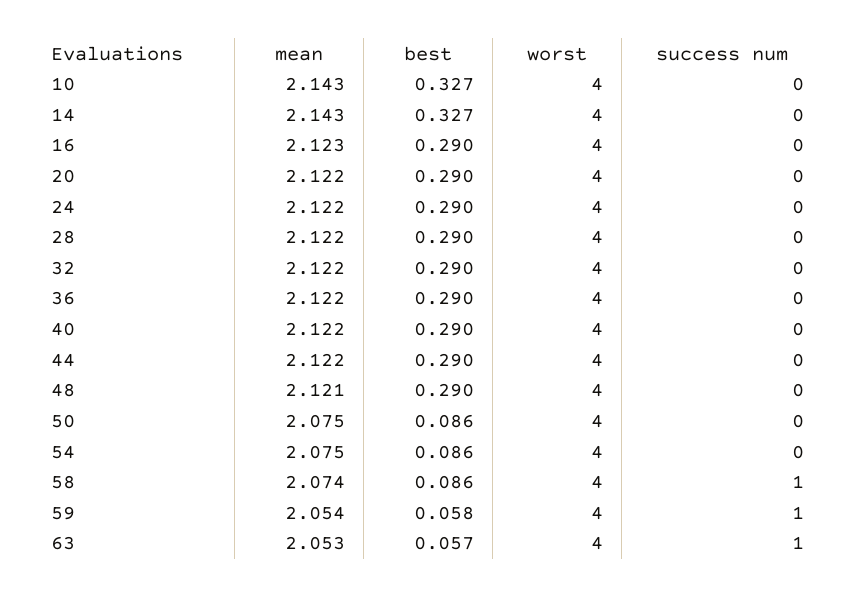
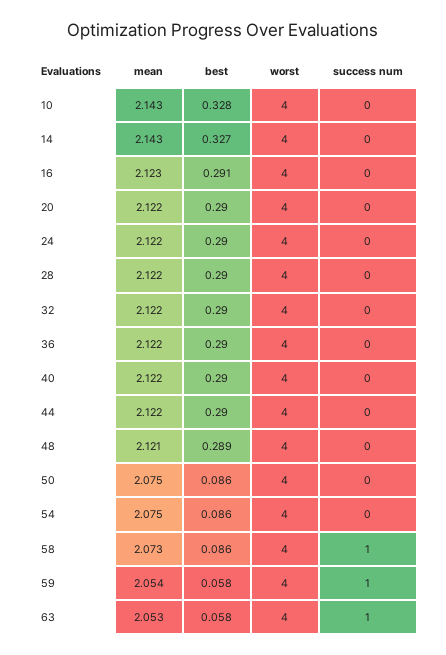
  {
    "mean": {
      "10": 2.143,
      "14": 2.143,
      "16": 2.123,
      "20": 2.122,
      "24": 2.122,
      "28": 2.122,
      "32": 2.122,
      "36": 2.122,
      "40": 2.122,
      "44": 2.122,
      "48": 2.121,
      "50": 2.075,
      "54": 2.075,
-     "58": 2.074,
+     "58": 2.073,
      "59": 2.054,
      "63": 2.053
    },
    "best": {
-     "10": 0.327,
+     "10": 0.328,
      "14": 0.327,
-     "16": 0.29,
+     "16": 0.291,
      "20": 0.29,
      "24": 0.29,
      "28": 0.29,
      "32": 0.29,
      "36": 0.29,
      "40": 0.29,
      "44": 0.29,
-     "48": 0.29,
+     "48": 0.289,
      "50": 0.086,
      "54": 0.086,
      "58": 0.086,
      "59": 0.058,
-     "63": 0.057
+     "63": 0.058
    },
    "worst": {
      "10": 4,
      "14": 4,
      "16": 4,
      "20": 4,
      "24": 4,
      "28": 4,
      "32": 4,
      "36": 4,
      "40": 4,
      "44": 4,
      "48": 4,
      "50": 4,
      "54": 4,
      "58": 4,
      "59": 4,
      "63": 4
    },
    "success num": {
      "10": 0,
      "14": 0,
      "16": 0,
      "20": 0,
      "24": 0,
      "28": 0,
      "32": 0,
      "36": 0,
      "40": 0,
      "44": 0,
      "48": 0,
      "50": 0,
      "54": 0,
      "58": 1,
      "59": 1,
      "63": 1
    }
  }

